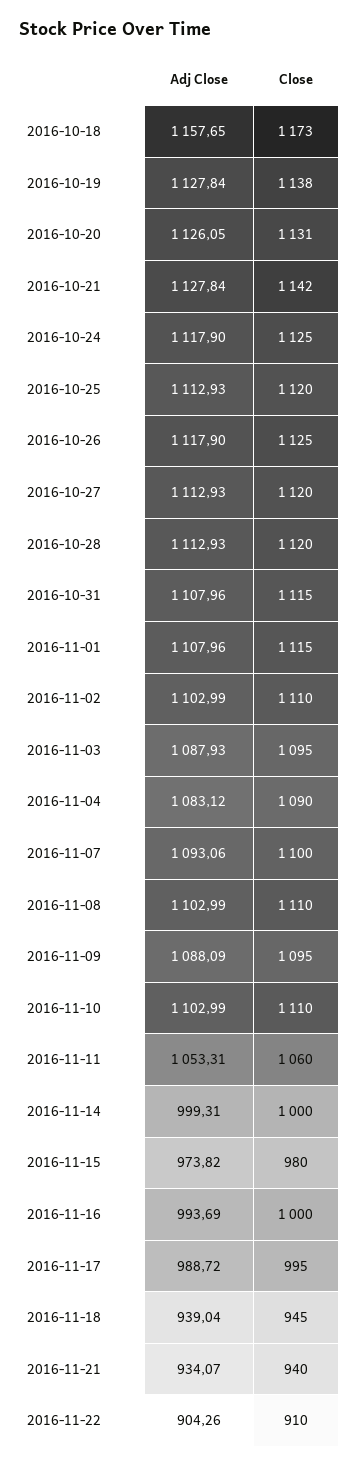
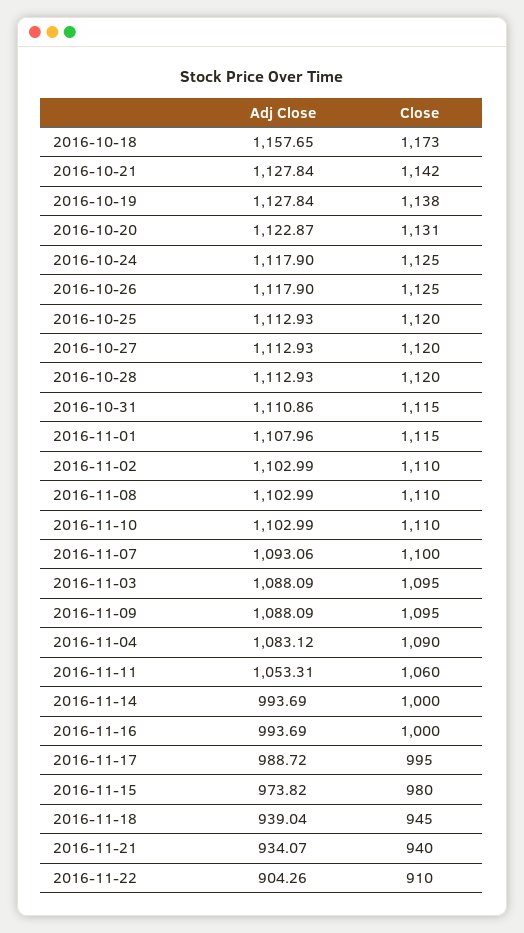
  {
    "Adj Close": {
      "2016-10-18": 1157.65,
      "2016-10-19": 1127.84,
-     "2016-10-20": 1126.05,
+     "2016-10-20": 1122.87,
      "2016-10-21": 1127.84,
      "2016-10-24": 1117.9,
      "2016-10-25": 1112.93,
      "2016-10-26": 1117.9,
      "2016-10-27": 1112.93,
      "2016-10-28": 1112.93,
-     "2016-10-31": 1107.96,
+     "2016-10-31": 1110.86,
      "2016-11-01": 1107.96,
      "2016-11-02": 1102.99,
-     "2016-11-03": 1087.93,
+     "2016-11-03": 1088.09,
      "2016-11-04": 1083.12,
      "2016-11-07": 1093.06,
      "2016-11-08": 1102.99,
      "2016-11-09": 1088.09,
      "2016-11-10": 1102.99,
      "2016-11-11": 1053.31,
-     "2016-11-14": 999.31,
+     "2016-11-14": 993.69,
      "2016-11-15": 973.82,
      "2016-11-16": 993.69,
      "2016-11-17": 988.72,
      "2016-11-18": 939.04,
      "2016-11-21": 934.07,
      "2016-11-22": 904.26
    },
    "Close": {
      "2016-10-18": 1173,
      "2016-10-19": 1138,
      "2016-10-20": 1131,
      "2016-10-21": 1142,
      "2016-10-24": 1125,
      "2016-10-25": 1120,
      "2016-10-26": 1125,
      "2016-10-27": 1120,
      "2016-10-28": 1120,
      "2016-10-31": 1115,
      "2016-11-01": 1115,
      "2016-11-02": 1110,
      "2016-11-03": 1095,
      "2016-11-04": 1090,
      "2016-11-07": 1100,
      "2016-11-08": 1110,
      "2016-11-09": 1095,
      "2016-11-10": 1110,
      "2016-11-11": 1060,
      "2016-11-14": 1000,
      "2016-11-15": 980,
      "2016-11-16": 1000,
      "2016-11-17": 995,
      "2016-11-18": 945,
      "2016-11-21": 940,
      "2016-11-22": 910
    }
  }

